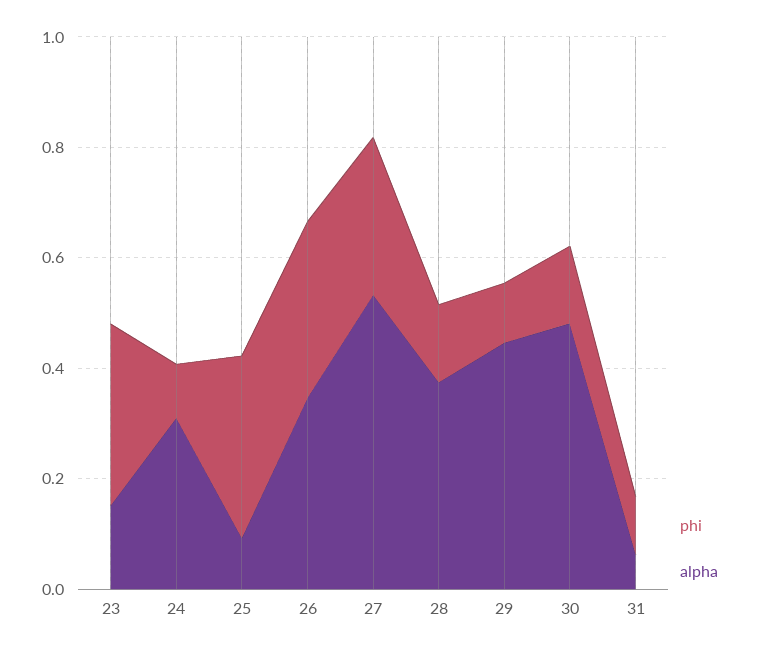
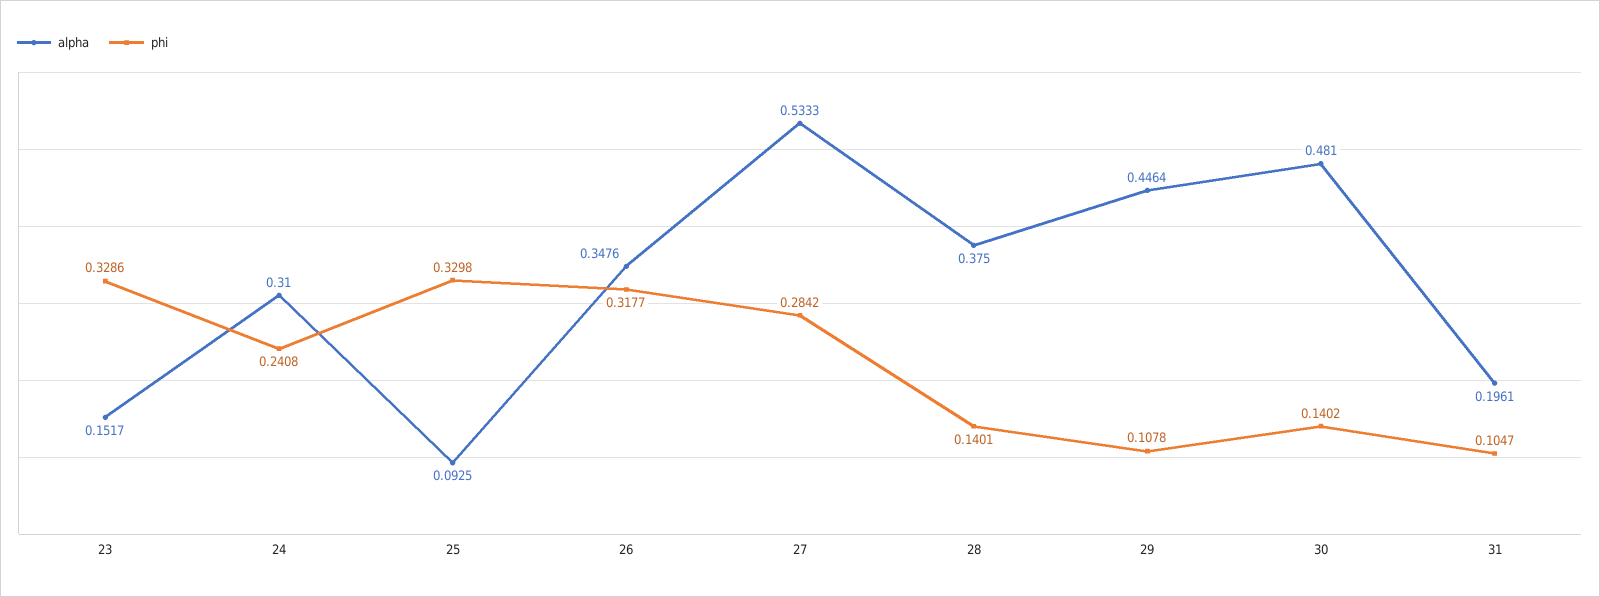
  {
    "phi": {
      "23": 0.3286,
-     "24": 0.1,
+     "24": 0.2408,
      "25": 0.3298,
      "26": 0.3177,
      "27": 0.2842,
      "28": 0.1401,
      "29": 0.1078,
      "30": 0.1402,
      "31": 0.1047
    },
    "alpha": {
      "23": 0.1517,
      "24": 0.31,
      "25": 0.0925,
      "26": 0.3476,
      "27": 0.5333,
      "28": 0.375,
      "29": 0.4464,
      "30": 0.481,
-     "31": 0.05
+     "31": 0.1961
    }
  }

